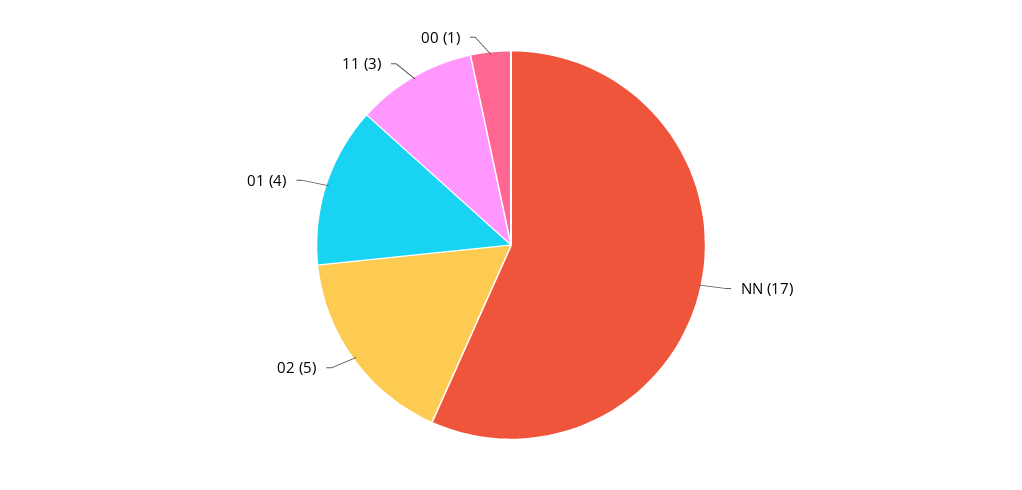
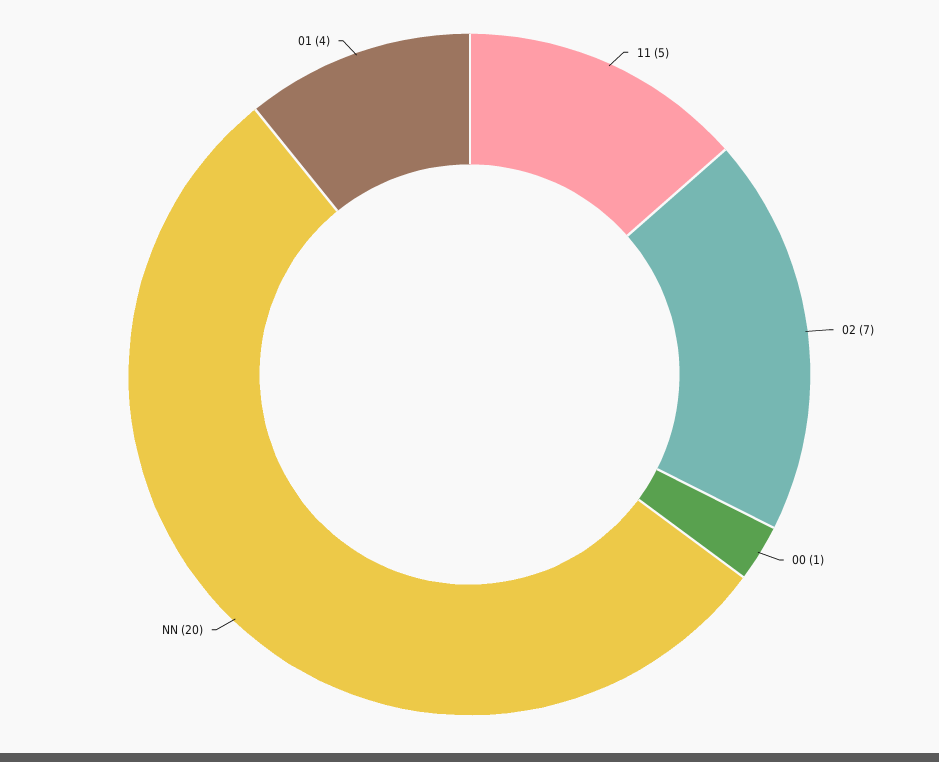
  {
-   "NN": 17,
+   "NN": 20,
-   "02": 5,
+   "02": 7,
    "01": 4,
-   "11": 3,
+   "11": 5,
    "00": 1
  }

